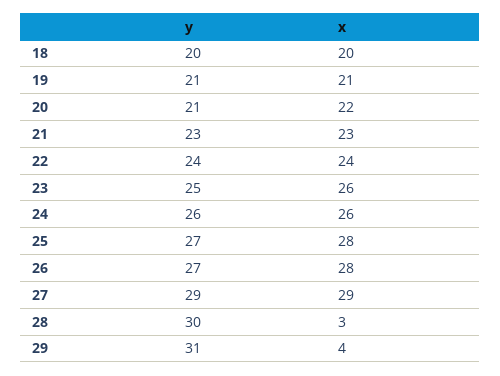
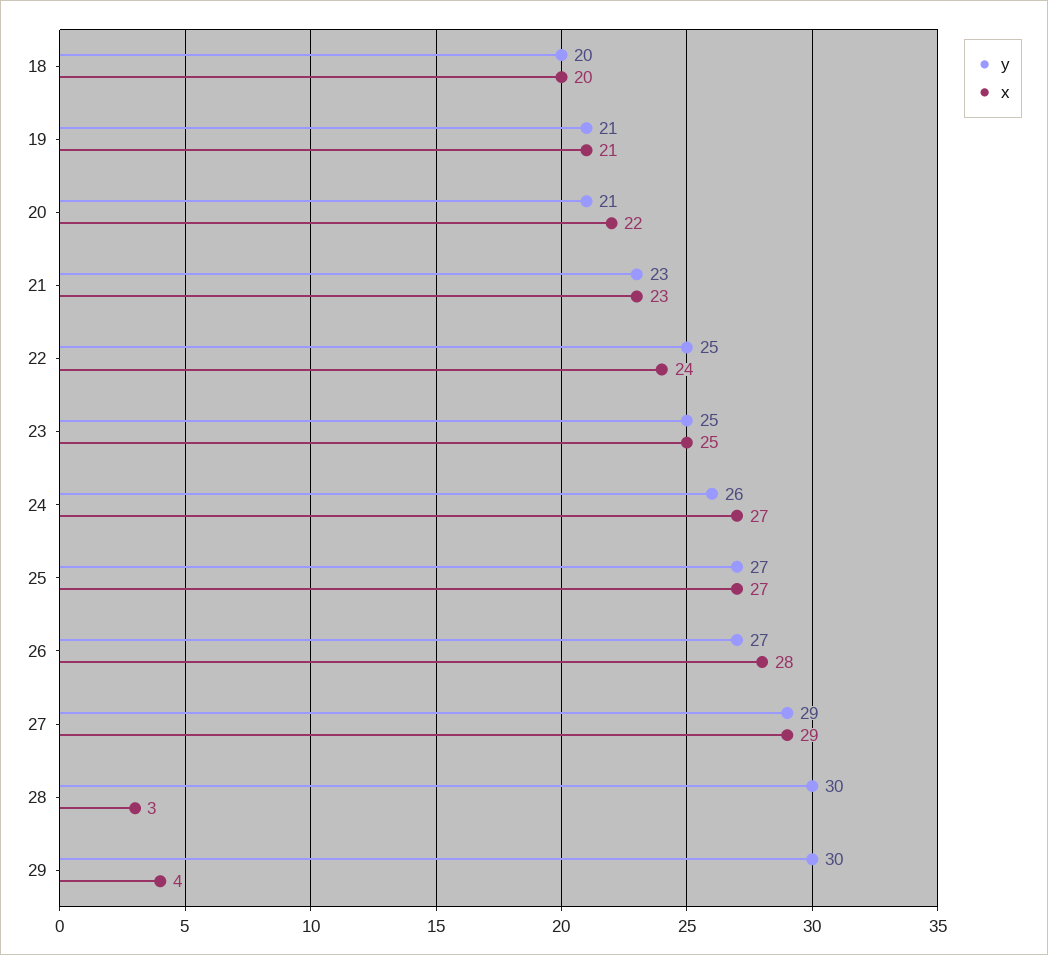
  {
    "y": {
      "18": 20,
      "19": 21,
      "20": 21,
      "21": 23,
-     "22": 24,
+     "22": 25,
      "23": 25,
      "24": 26,
      "25": 27,
      "26": 27,
      "27": 29,
      "28": 30,
-     "29": 31
+     "29": 30
    },
    "x": {
      "18": 20,
      "19": 21,
      "20": 22,
      "21": 23,
      "22": 24,
-     "23": 26,
+     "23": 25,
-     "24": 26,
+     "24": 27,
-     "25": 28,
+     "25": 27,
      "26": 28,
      "27": 29,
      "28": 3,
      "29": 4
    }
  }

